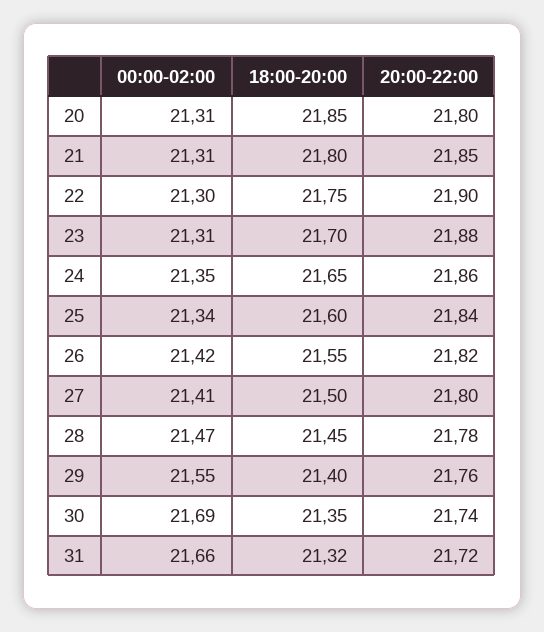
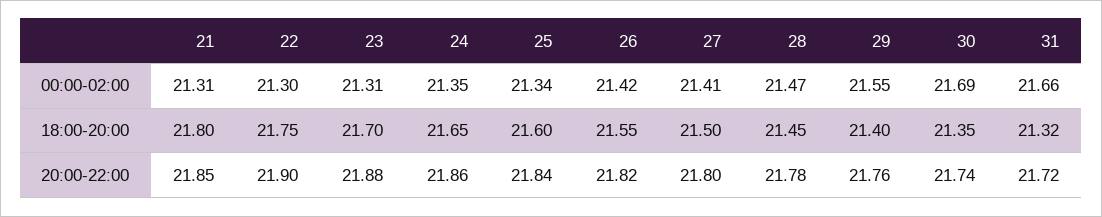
  {
    "00:00-02:00": {
-     "20": 21.31,
      "21": 21.31,
      "22": 21.3,
      "23": 21.31,
      "24": 21.35,
      "25": 21.34,
      "26": 21.42,
      "27": 21.41,
      "28": 21.47,
      "29": 21.55,
      "30": 21.69,
      "31": 21.66
    },
    "18:00-20:00": {
-     "20": 21.85,
      "21": 21.8,
      "22": 21.75,
      "23": 21.7,
      "24": 21.65,
      "25": 21.6,
      "26": 21.55,
      "27": 21.5,
      "28": 21.45,
      "29": 21.4,
      "30": 21.35,
      "31": 21.32
    },
    "20:00-22:00": {
-     "20": 21.8,
      "21": 21.85,
      "22": 21.9,
      "23": 21.88,
      "24": 21.86,
      "25": 21.84,
      "26": 21.82,
      "27": 21.8,
      "28": 21.78,
      "29": 21.76,
      "30": 21.74,
      "31": 21.72
    }
  }

